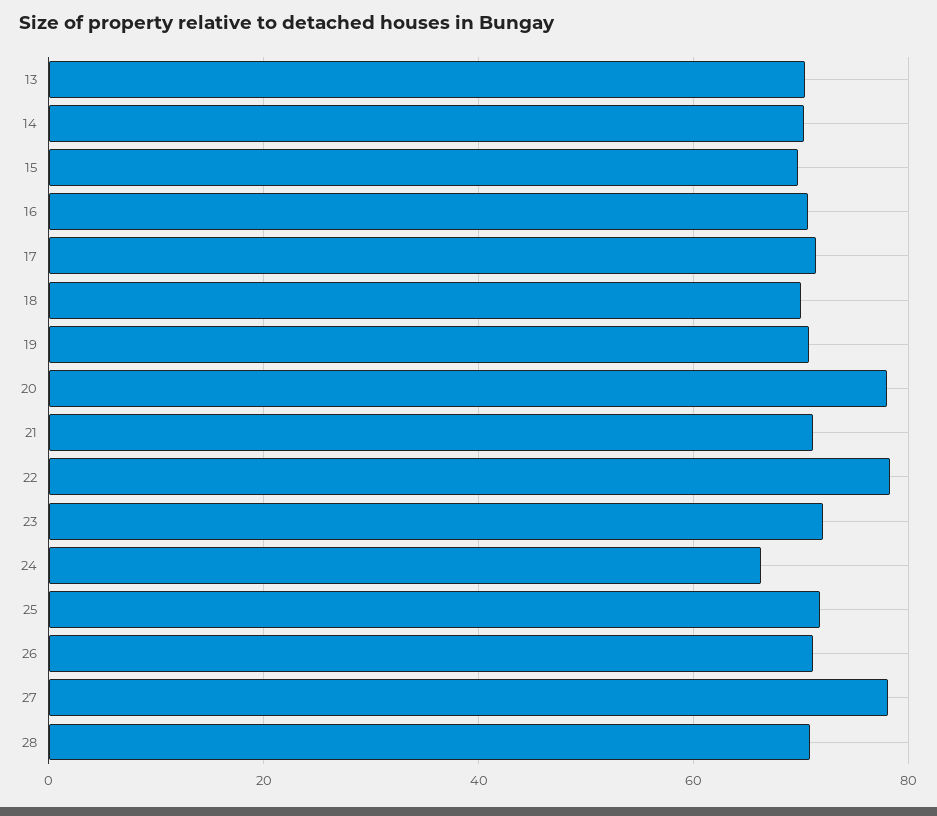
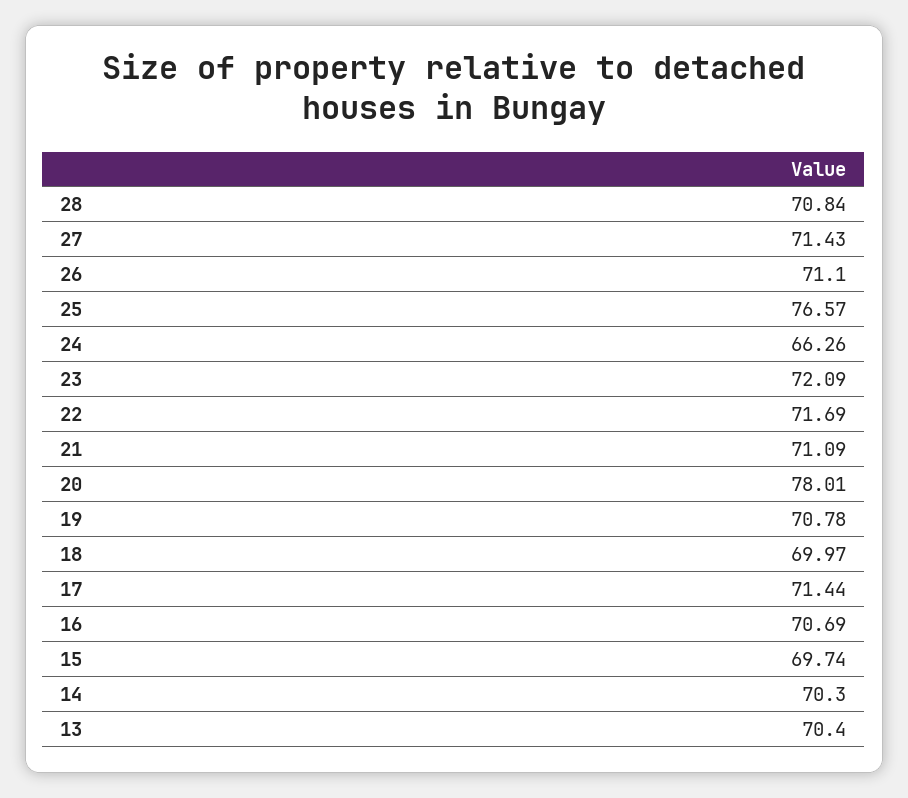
  {
    "13": 70.4,
    "14": 70.3,
    "15": 69.74,
    "16": 70.69,
    "17": 71.44,
    "18": 69.97,
    "19": 70.78,
    "20": 78.01,
    "21": 71.09,
-   "22": 78,
+   "22": 71.69,
    "23": 72.09,
    "24": 66.26,
-   "25": 72,
+   "25": 76.57,
    "26": 71.1,
-   "27": 78,
+   "27": 71.43,
    "28": 70.84
  }

